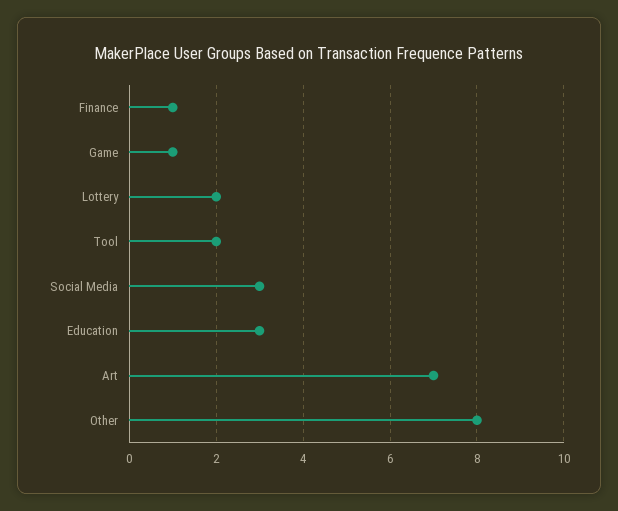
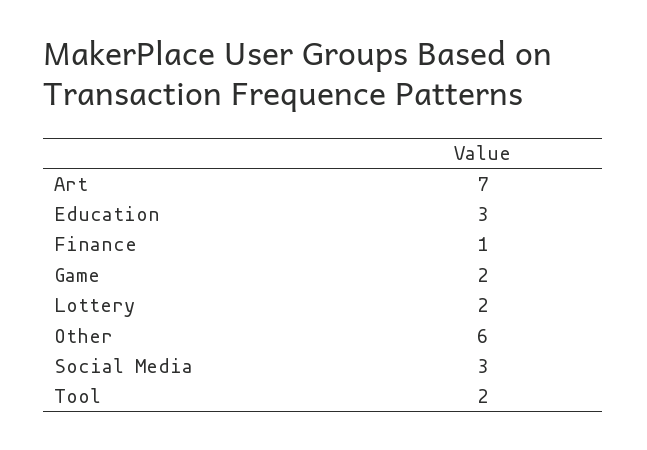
  {
    "Finance": 1,
-   "Game": 1,
+   "Game": 2,
    "Lottery": 2,
    "Tool": 2,
    "Social Media": 3,
    "Education": 3,
    "Art": 7,
-   "Other": 8
+   "Other": 6
  }

